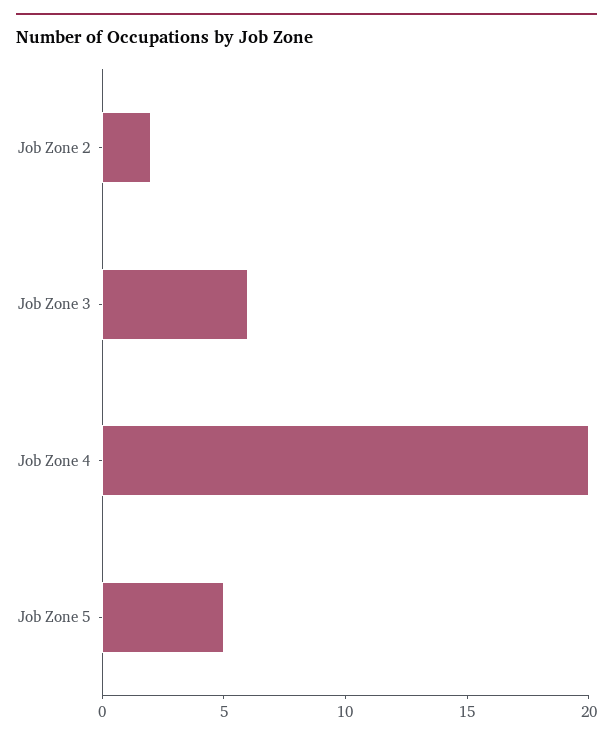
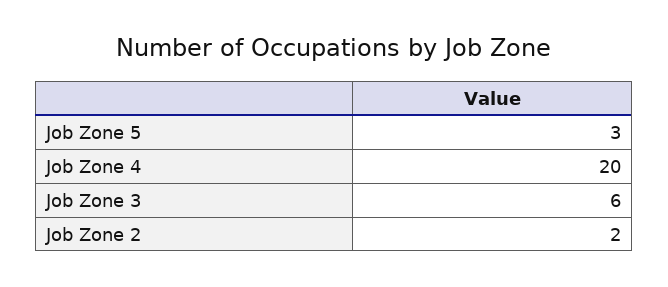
  {
    "Job Zone 2": 2,
    "Job Zone 3": 6,
    "Job Zone 4": 20,
-   "Job Zone 5": 5
+   "Job Zone 5": 3
  }

